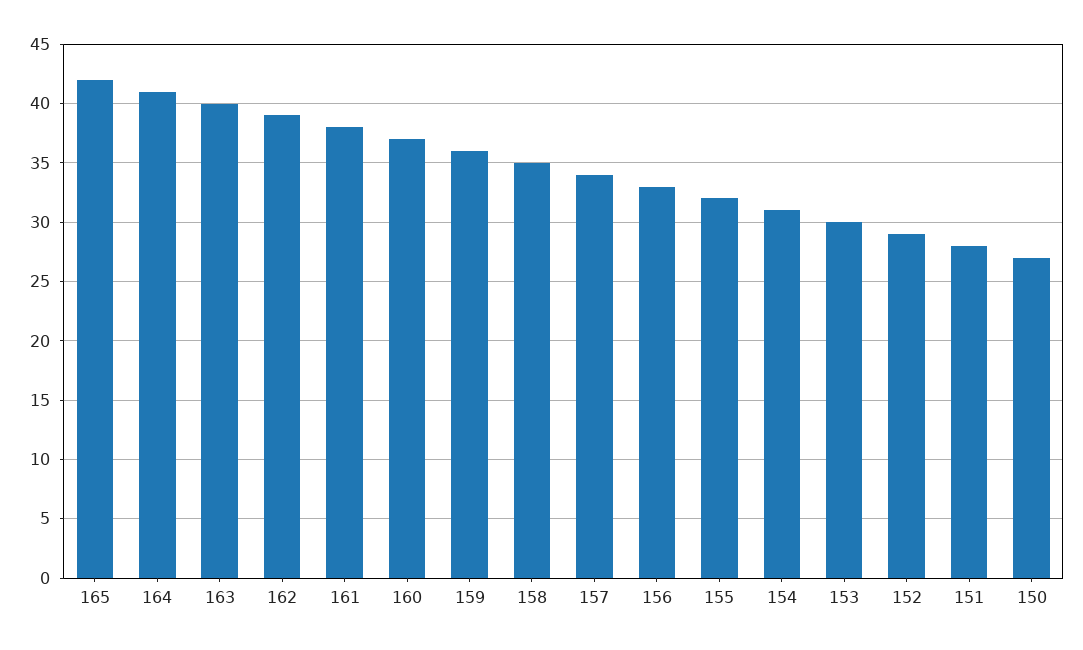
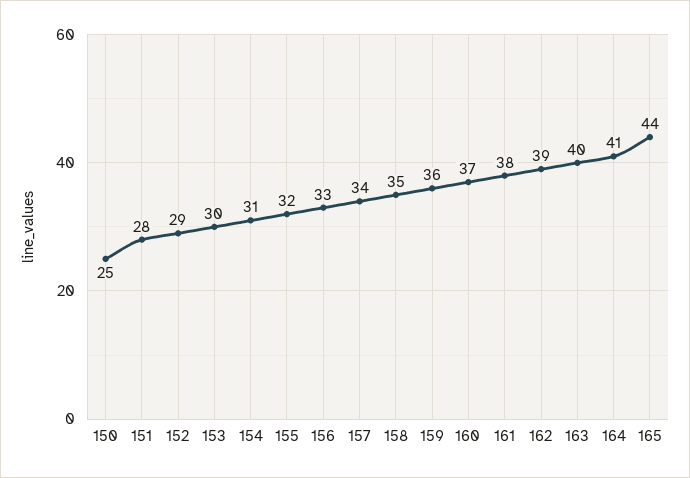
  {
-   "165": 42,
+   "165": 44,
    "164": 41,
    "163": 40,
    "162": 39,
    "161": 38,
    "160": 37,
    "159": 36,
    "158": 35,
    "157": 34,
    "156": 33,
    "155": 32,
    "154": 31,
    "153": 30,
    "152": 29,
    "151": 28,
-   "150": 27
+   "150": 25
  }

